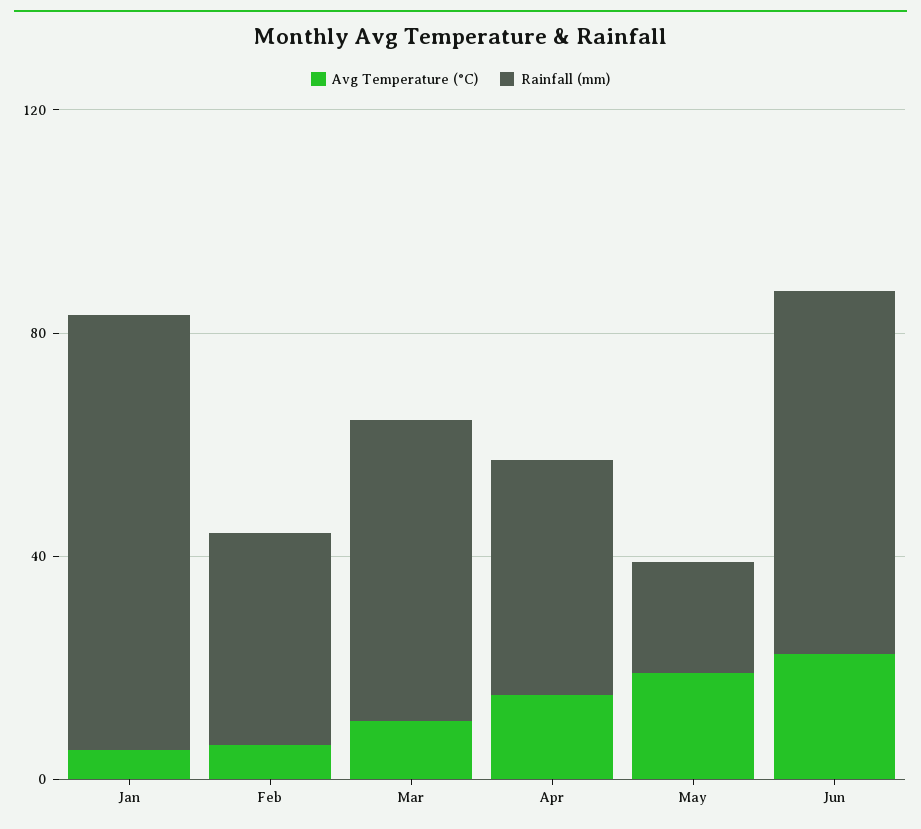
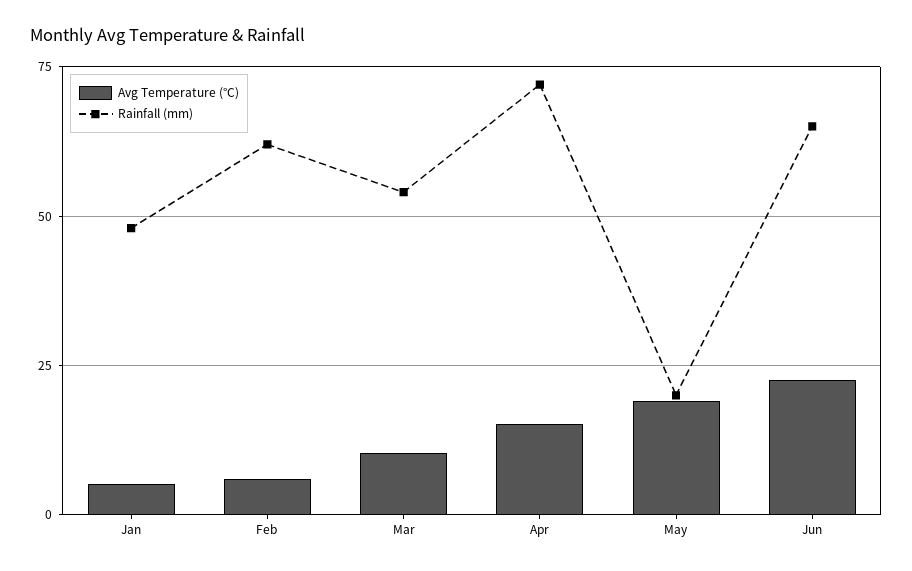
  {
    "Avg Temperature (°C)": {
      "Jan": 5,
      "Feb": 5,
      "Mar": 10,
      "Apr": 15,
      "May": 20,
      "Jun": 22.5
    },
    "Rainfall (mm)": {
-     "Jan": 80,
+     "Jan": 47.5,
-     "Feb": 40,
+     "Feb": 62.5,
      "Mar": 55,
-     "Apr": 40,
+     "Apr": 72.5,
      "May": 20,
      "Jun": 65
    }
  }

